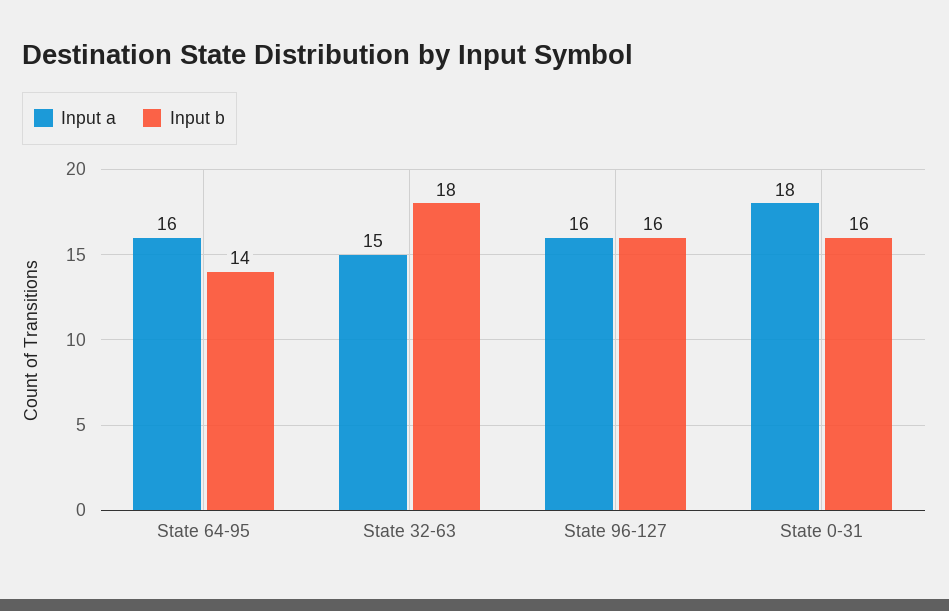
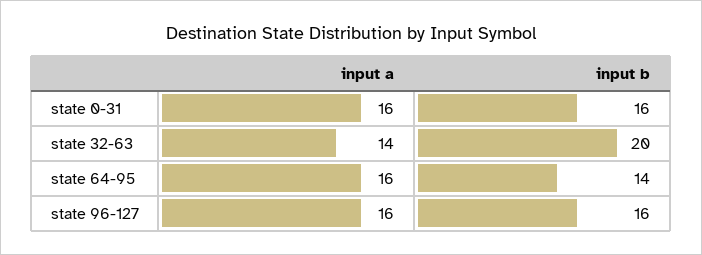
  {
    "Input a": {
      "State 64-95": 16,
-     "State 32-63": 15,
+     "State 32-63": 14,
      "State 96-127": 16,
-     "State 0-31": 18
+     "State 0-31": 16
    },
    "Input b": {
      "State 64-95": 14,
-     "State 32-63": 18,
+     "State 32-63": 20,
      "State 96-127": 16,
      "State 0-31": 16
    }
  }

